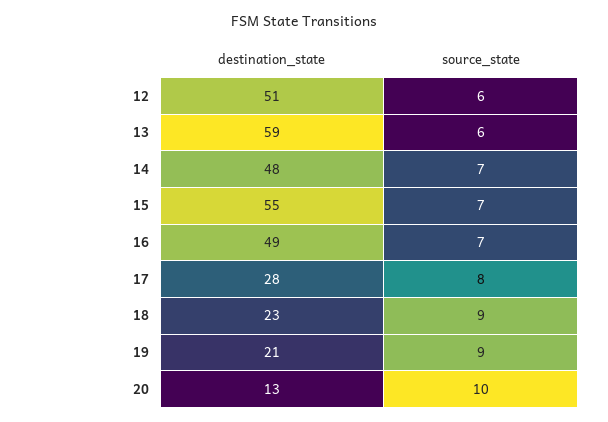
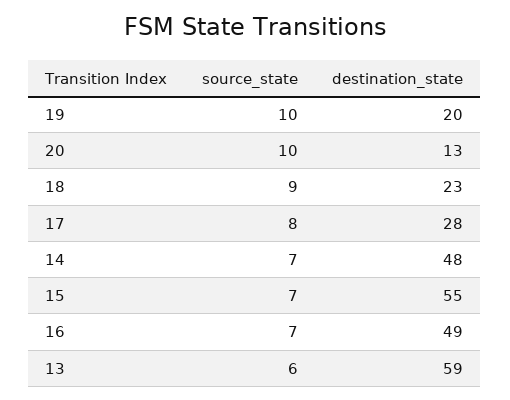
  {
    "destination_state": {
-     "12": 51,
      "13": 59,
      "14": 48,
      "15": 55,
      "16": 49,
      "17": 28,
      "18": 23,
-     "19": 21,
+     "19": 20,
      "20": 13
    },
    "source_state": {
-     "12": 6,
      "13": 6,
      "14": 7,
      "15": 7,
      "16": 7,
      "17": 8,
      "18": 9,
-     "19": 9,
+     "19": 10,
      "20": 10
    }
  }

